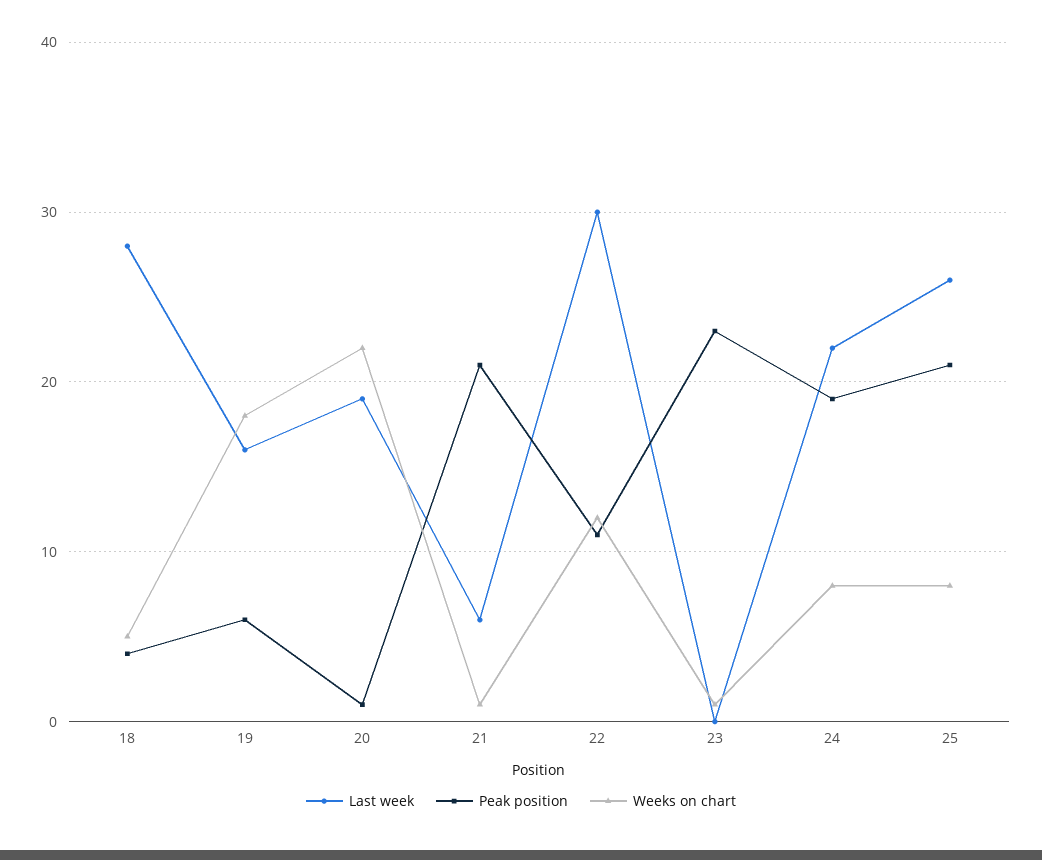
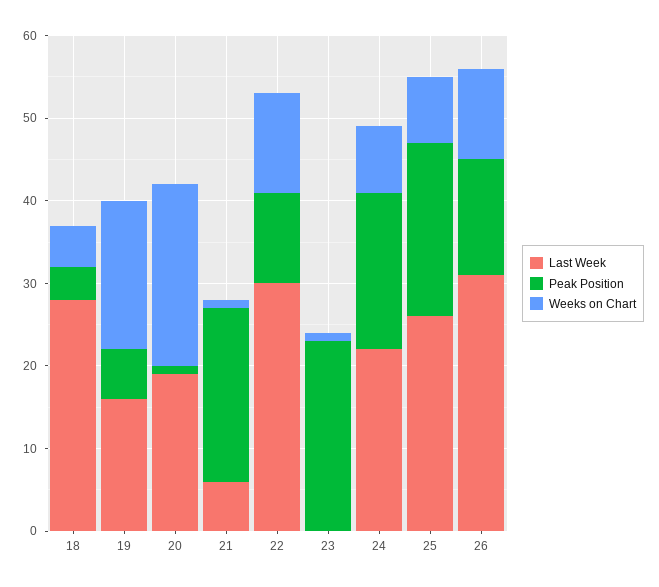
  {
    "Last week": {
      "18": 28,
      "19": 16,
      "20": 19,
      "21": 6,
      "22": 30,
      "23": 0,
      "24": 22,
-     "25": 26
+     "25": 26,
+     "26": 31
    },
    "Peak position": {
      "18": 4,
      "19": 6,
      "20": 1,
      "21": 21,
      "22": 11,
      "23": 23,
      "24": 19,
-     "25": 21
+     "25": 21,
+     "26": 14
    },
    "Weeks on chart": {
      "18": 5,
      "19": 18,
      "20": 22,
      "21": 1,
      "22": 12,
      "23": 1,
      "24": 8,
-     "25": 8
+     "25": 8,
+     "26": 11
    }
  }

